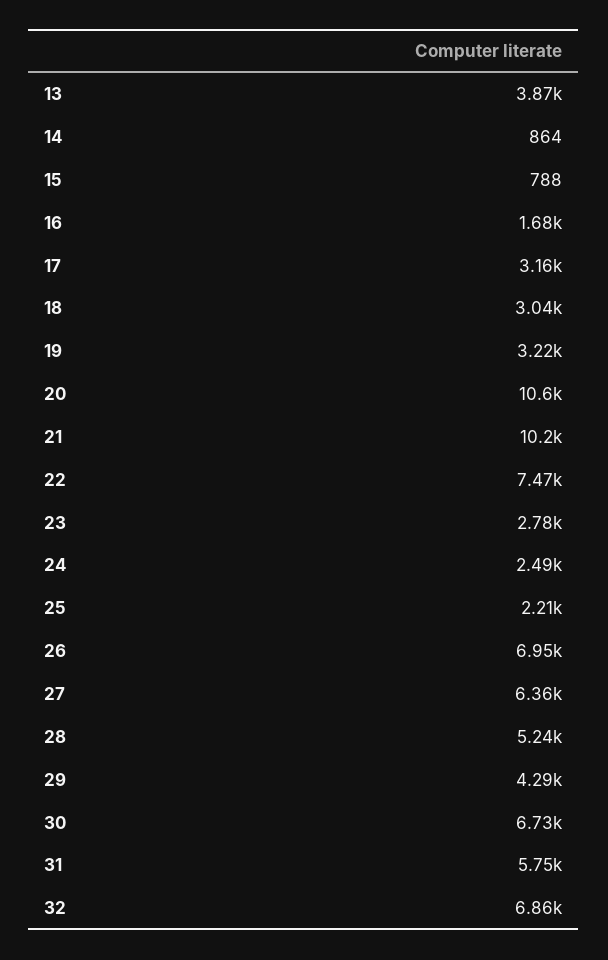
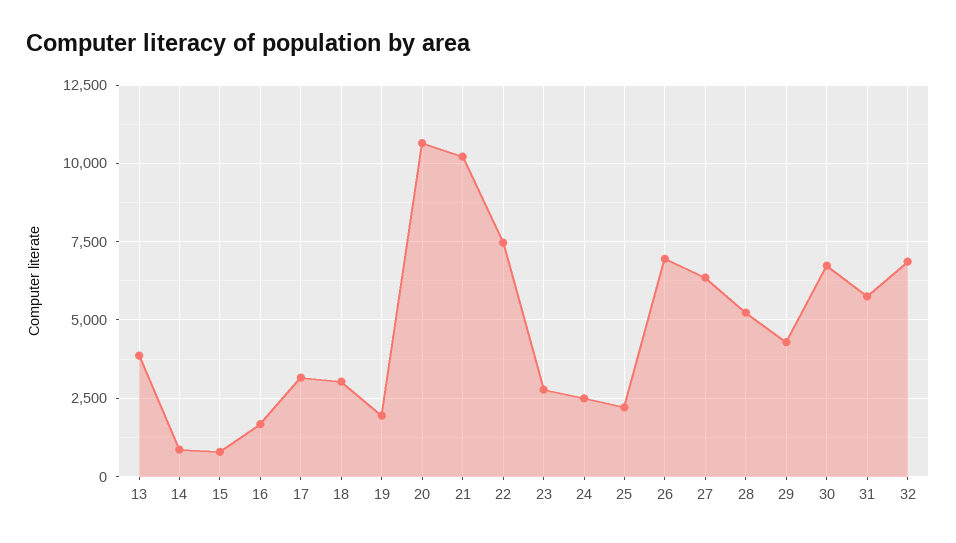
  {
    "13": 3870,
    "14": 864,
    "15": 788,
    "16": 1680,
    "17": 3160,
    "18": 3040,
-   "19": 3220,
+   "19": 2000,
    "20": 10600,
    "21": 10200,
    "22": 7470,
    "23": 2780,
    "24": 2490,
    "25": 2210,
    "26": 6950,
    "27": 6360,
    "28": 5240,
    "29": 4290,
    "30": 6730,
    "31": 5750,
    "32": 6860
  }

